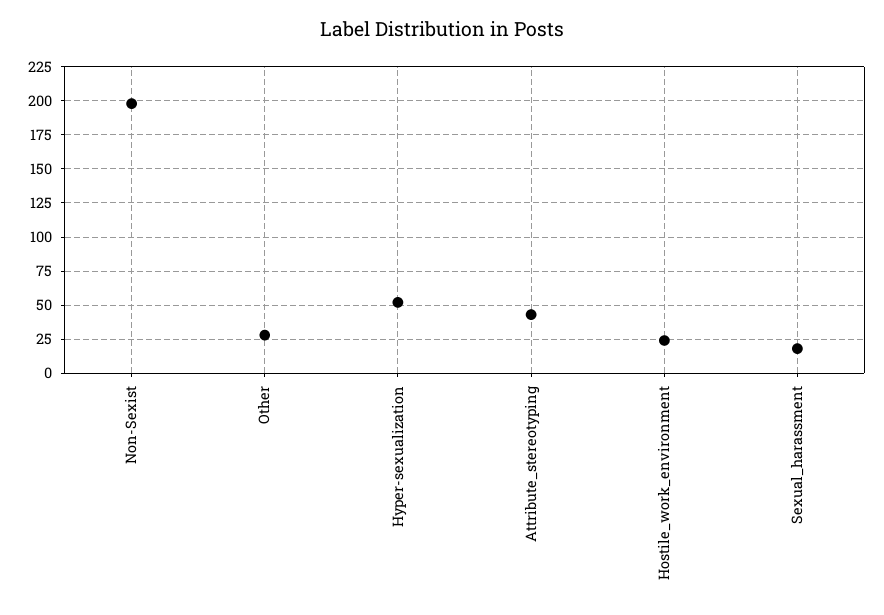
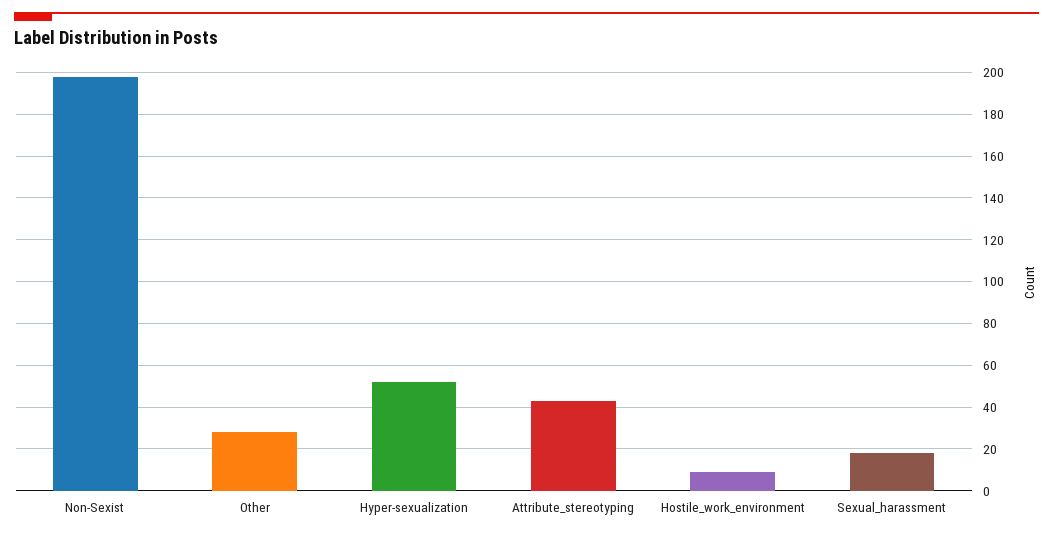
  {
    "Non-Sexist": 200,
    "Other": 30,
    "Hyper-sexualization": 50,
    "Attribute_stereotyping": 45,
-   "Hostile_work_environment": 25,
+   "Hostile_work_environment": 10,
    "Sexual_harassment": 20
  }

